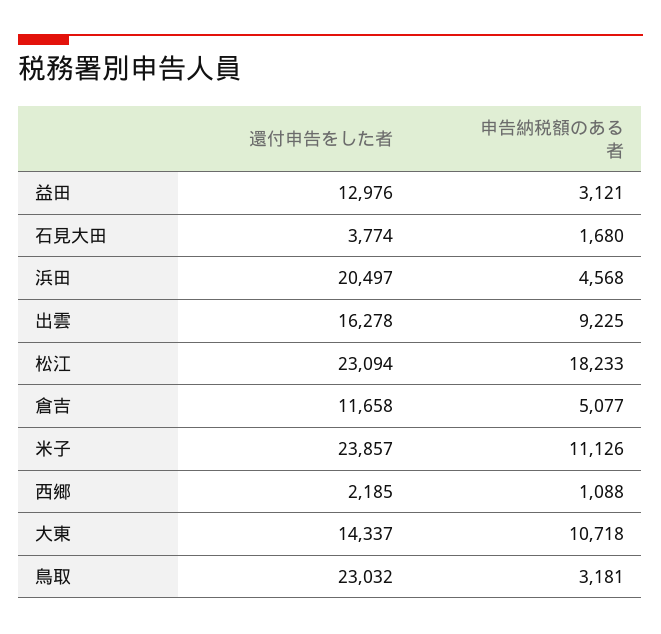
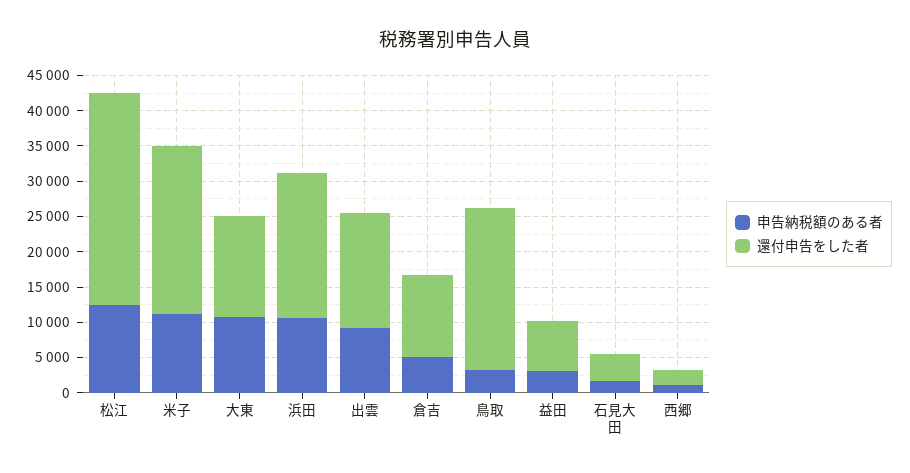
  {
    "還付申告をした者": {
-     "益田": 12976,
+     "益田": 7500,
      "石見大田": 3774,
      "浜田": 20497,
      "出雲": 16278,
-     "松江": 23094,
+     "松江": 30000,
      "倉吉": 11658,
      "米子": 23857,
      "西郷": 2185,
      "大東": 14337,
      "鳥取": 23032
    },
    "申告納税額のある者": {
      "益田": 3121,
      "石見大田": 1680,
-     "浜田": 4568,
+     "浜田": 10000,
      "出雲": 9225,
-     "松江": 18233,
+     "松江": 12500,
      "倉吉": 5077,
      "米子": 11126,
      "西郷": 1088,
      "大東": 10718,
      "鳥取": 3181
    }
  }

